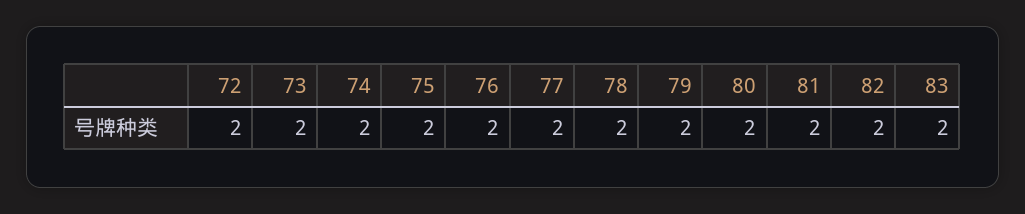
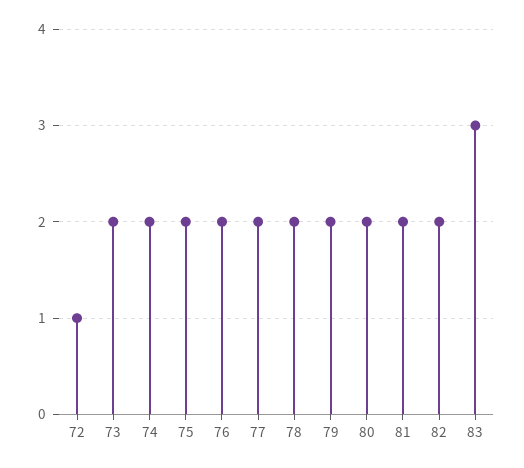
  {
-   "72": 2,
+   "72": 1,
    "73": 2,
    "74": 2,
    "75": 2,
    "76": 2,
    "77": 2,
    "78": 2,
    "79": 2,
    "80": 2,
    "81": 2,
    "82": 2,
-   "83": 2
+   "83": 3
  }

